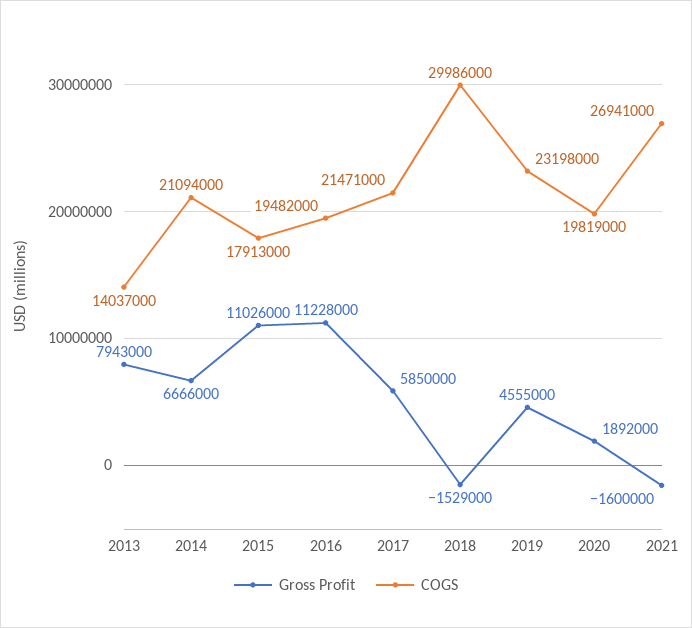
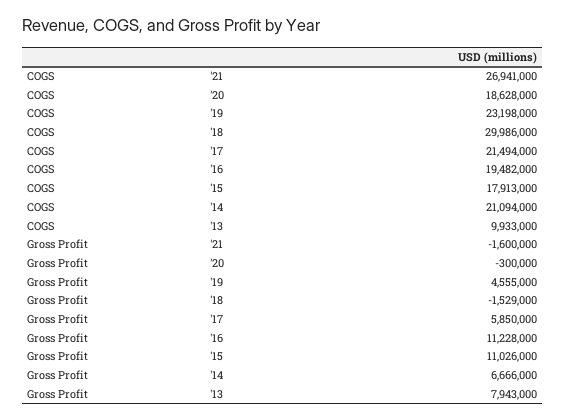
  {
    "Gross Profit": {
      "2013": 7943000,
      "2014": 6666000,
      "2015": 11026000,
      "2016": 11228000,
      "2017": 5850000,
      "2018": -1529000,
      "2019": 4555000,
-     "2020": 1892000,
+     "2020": -300000,
      "2021": -1600000
    },
    "COGS": {
-     "2013": 14037000,
+     "2013": 9933000,
      "2014": 21094000,
      "2015": 17913000,
      "2016": 19482000,
-     "2017": 21471000,
+     "2017": 21494000,
      "2018": 29986000,
      "2019": 23198000,
-     "2020": 19819000,
+     "2020": 18628000,
      "2021": 26941000
    }
  }

